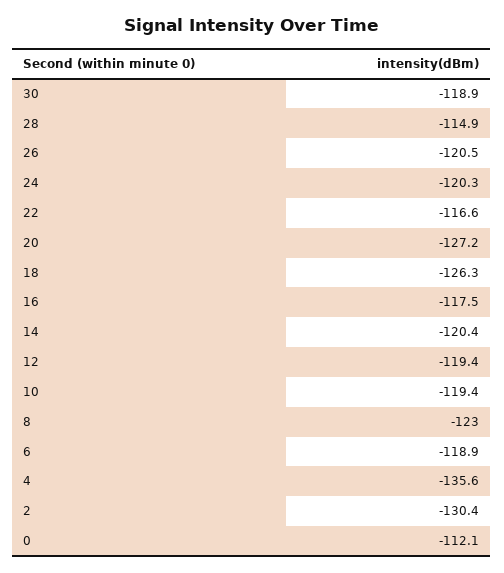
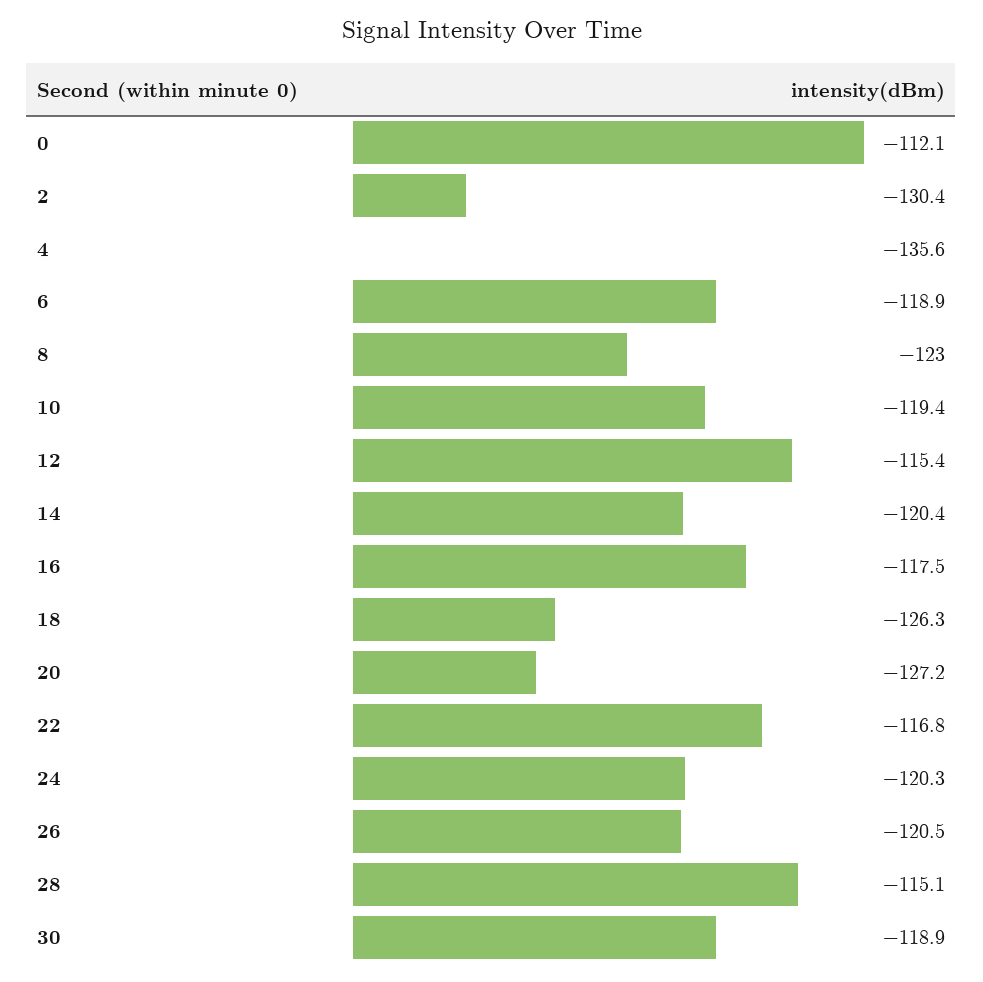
  {
    "30": -118.9,
-   "28": -114.9,
+   "28": -115.1,
    "26": -120.5,
    "24": -120.3,
-   "22": -116.6,
+   "22": -116.8,
    "20": -127.2,
    "18": -126.3,
    "16": -117.5,
    "14": -120.4,
-   "12": -119.4,
+   "12": -115.4,
    "10": -119.4,
    "8": -123,
    "6": -118.9,
    "4": -135.6,
    "2": -130.4,
    "0": -112.1
  }

